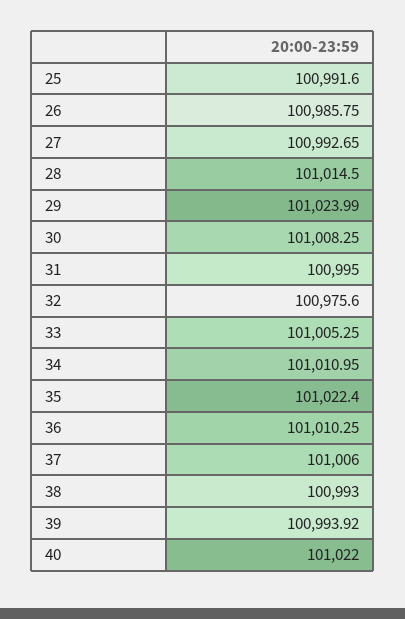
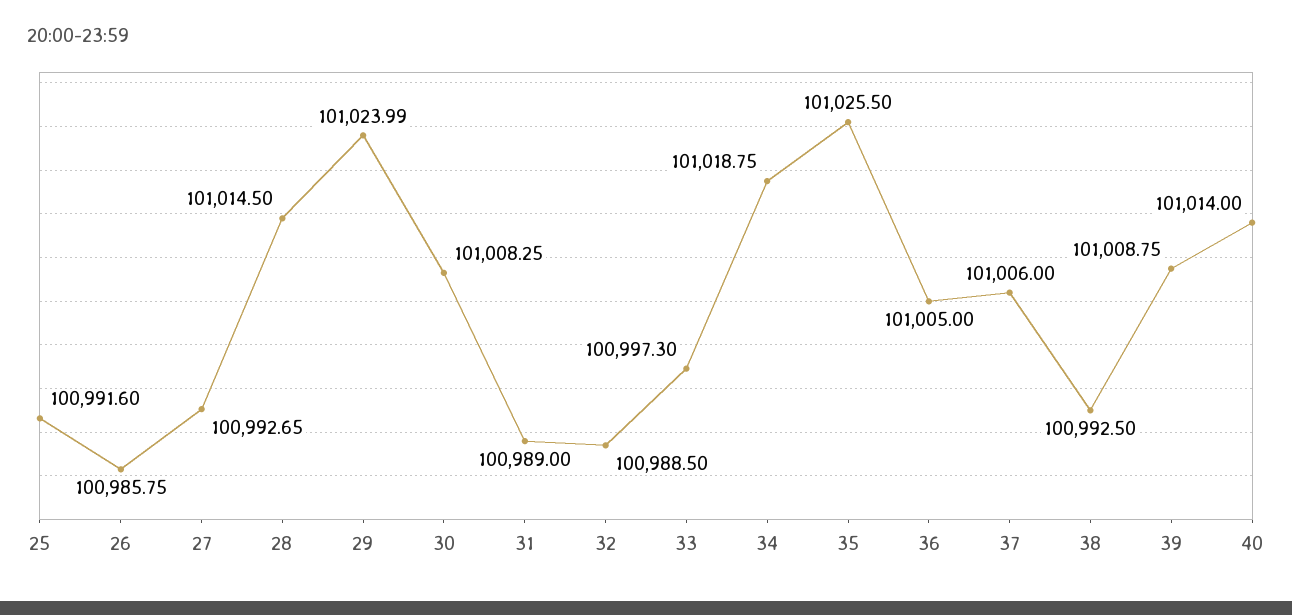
  {
    "25": 100991.6,
    "26": 100985.75,
    "27": 100992.65,
    "28": 101014.5,
    "29": 101023.99,
    "30": 101008.25,
-   "31": 100995,
+   "31": 100989,
-   "32": 100975.6,
+   "32": 100988.5,
-   "33": 101005.25,
+   "33": 100997.3,
-   "34": 101010.95,
+   "34": 101018.75,
-   "35": 101022.4,
+   "35": 101025.5,
-   "36": 101010.25,
+   "36": 101005,
    "37": 101006,
-   "38": 100993,
+   "38": 100992.5,
-   "39": 100993.92,
+   "39": 101008.75,
-   "40": 101022
+   "40": 101014
  }

